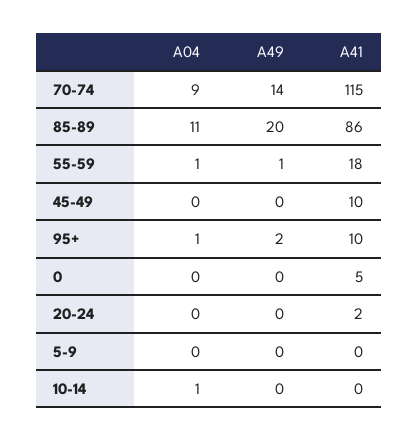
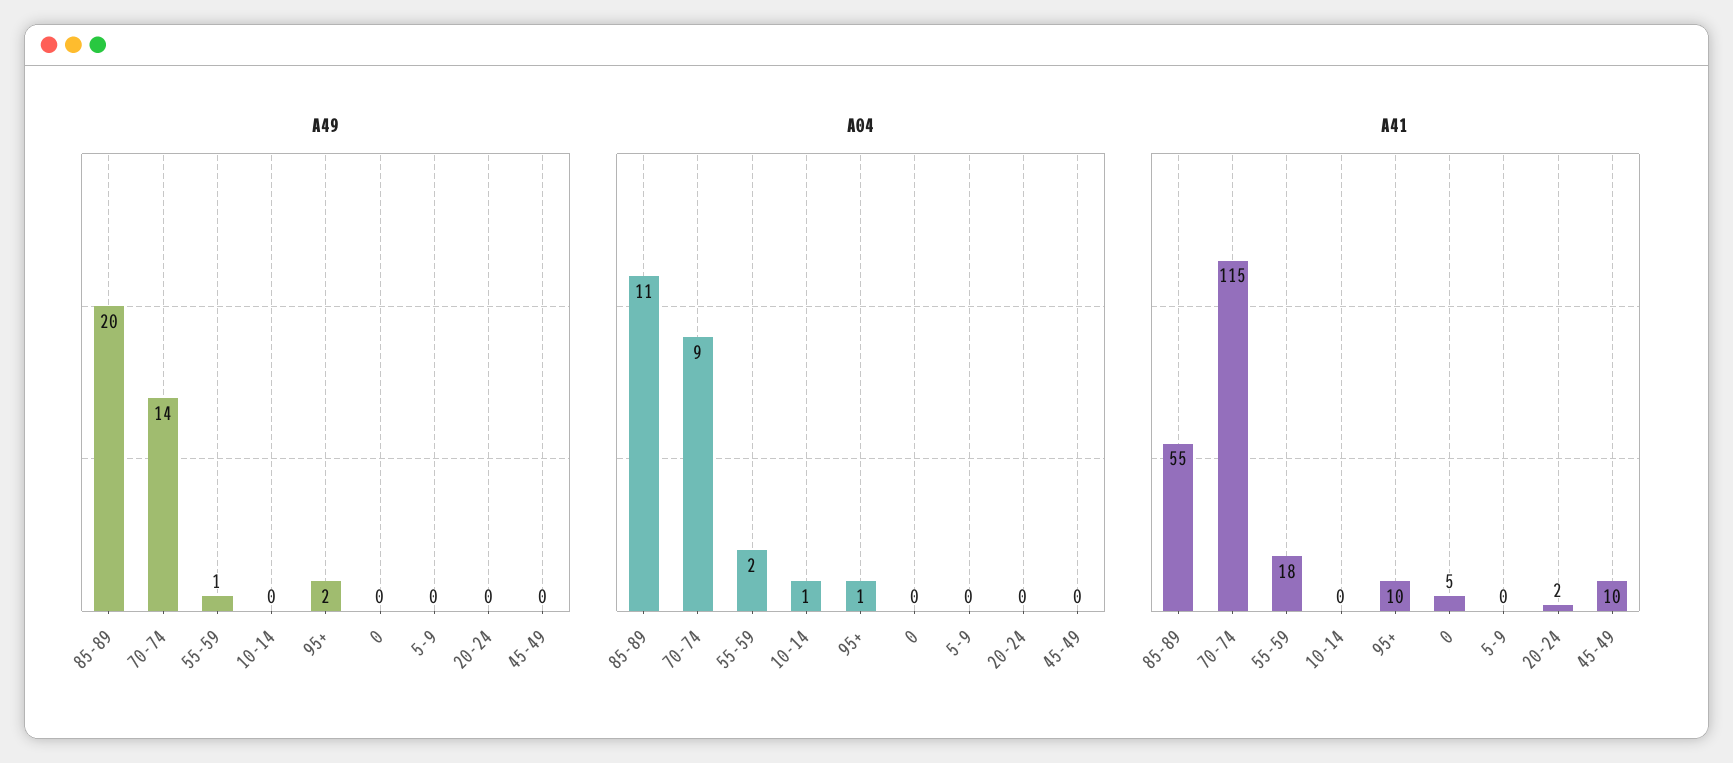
  {
    "A04": {
      "70-74": 9,
      "85-89": 11,
-     "55-59": 1,
+     "55-59": 2,
      "45-49": 0,
      "95+": 1,
      "0": 0,
      "20-24": 0,
      "5-9": 0,
      "10-14": 1
    },
    "A49": {
      "70-74": 14,
      "85-89": 20,
      "55-59": 1,
      "45-49": 0,
      "95+": 2,
      "0": 0,
      "20-24": 0,
      "5-9": 0,
      "10-14": 0
    },
    "A41": {
      "70-74": 115,
-     "85-89": 86,
+     "85-89": 55,
      "55-59": 18,
      "45-49": 10,
      "95+": 10,
      "0": 5,
      "20-24": 2,
      "5-9": 0,
      "10-14": 0
    }
  }

